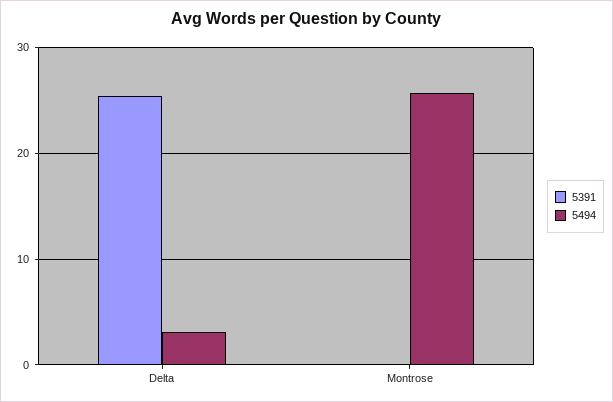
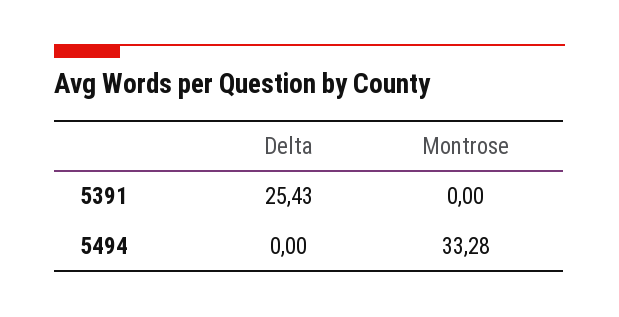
  {
    "5391": {
      "Delta": 25.43,
      "Montrose": 0
    },
    "5494": {
-     "Delta": 3,
+     "Delta": 0,
-     "Montrose": 26
+     "Montrose": 33.28
    }
  }

